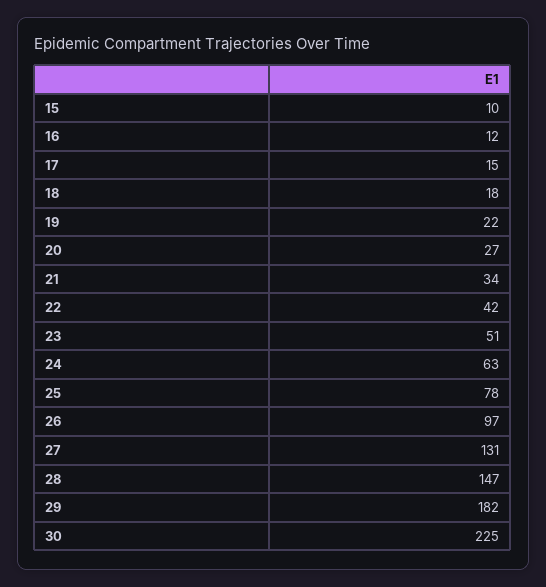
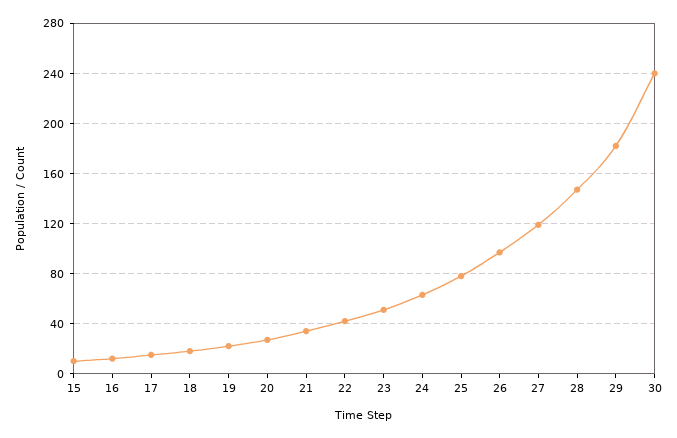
  {
    "15": 10,
    "16": 12,
    "17": 15,
    "18": 18,
    "19": 22,
    "20": 27,
    "21": 34,
    "22": 42,
    "23": 51,
    "24": 63,
    "25": 78,
    "26": 97,
-   "27": 131,
+   "27": 120,
    "28": 147,
    "29": 182,
-   "30": 225
+   "30": 240
  }

